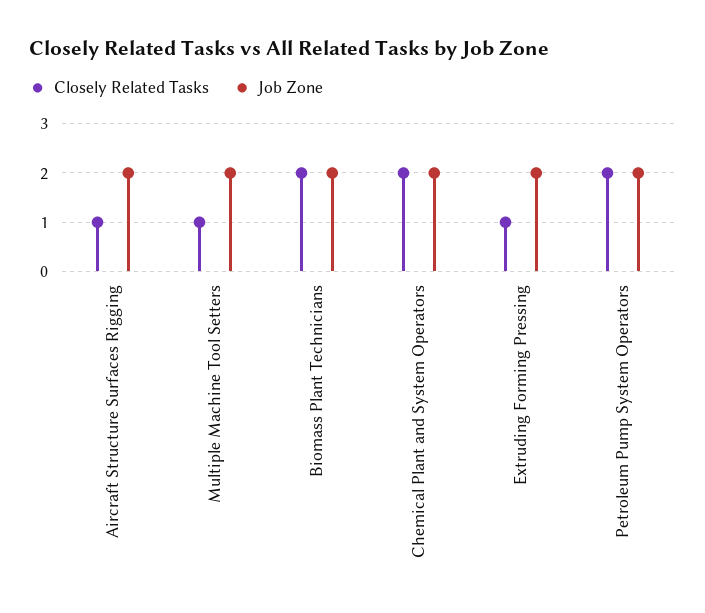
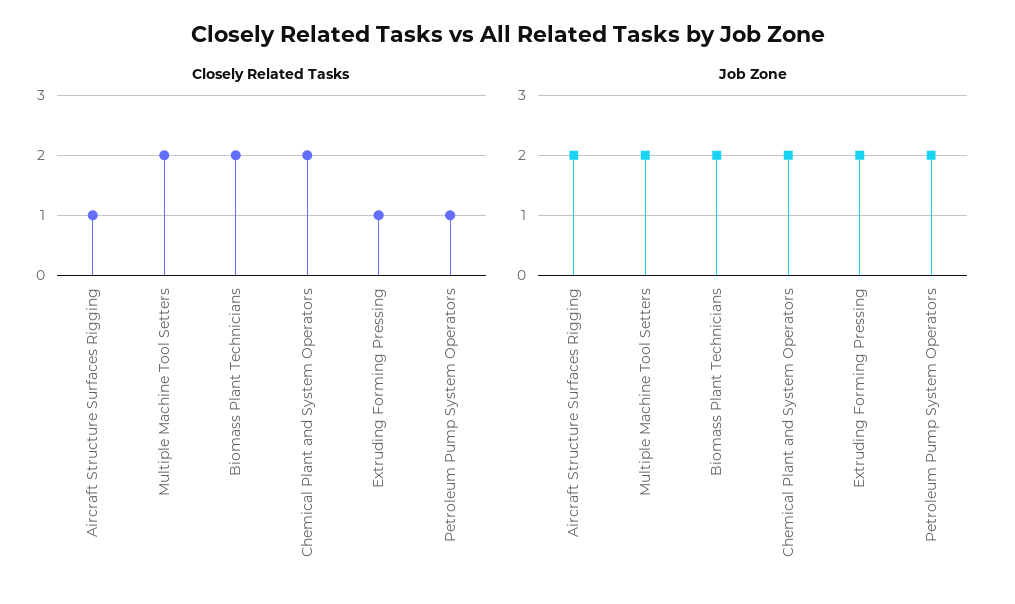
  {
    "Closely Related Tasks": {
      "Aircraft Structure Surfaces Rigging": 1,
-     "Multiple Machine Tool Setters": 1,
+     "Multiple Machine Tool Setters": 2,
      "Biomass Plant Technicians": 2,
      "Chemical Plant and System Operators": 2,
      "Extruding Forming Pressing": 1,
-     "Petroleum Pump System Operators": 2
+     "Petroleum Pump System Operators": 1
    },
    "Job Zone": {
      "Aircraft Structure Surfaces Rigging": 2,
      "Multiple Machine Tool Setters": 2,
      "Biomass Plant Technicians": 2,
      "Chemical Plant and System Operators": 2,
      "Extruding Forming Pressing": 2,
      "Petroleum Pump System Operators": 2
    }
  }

